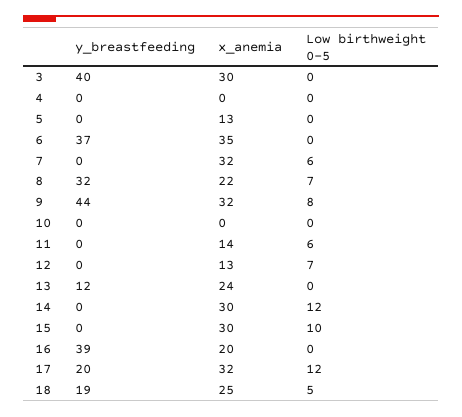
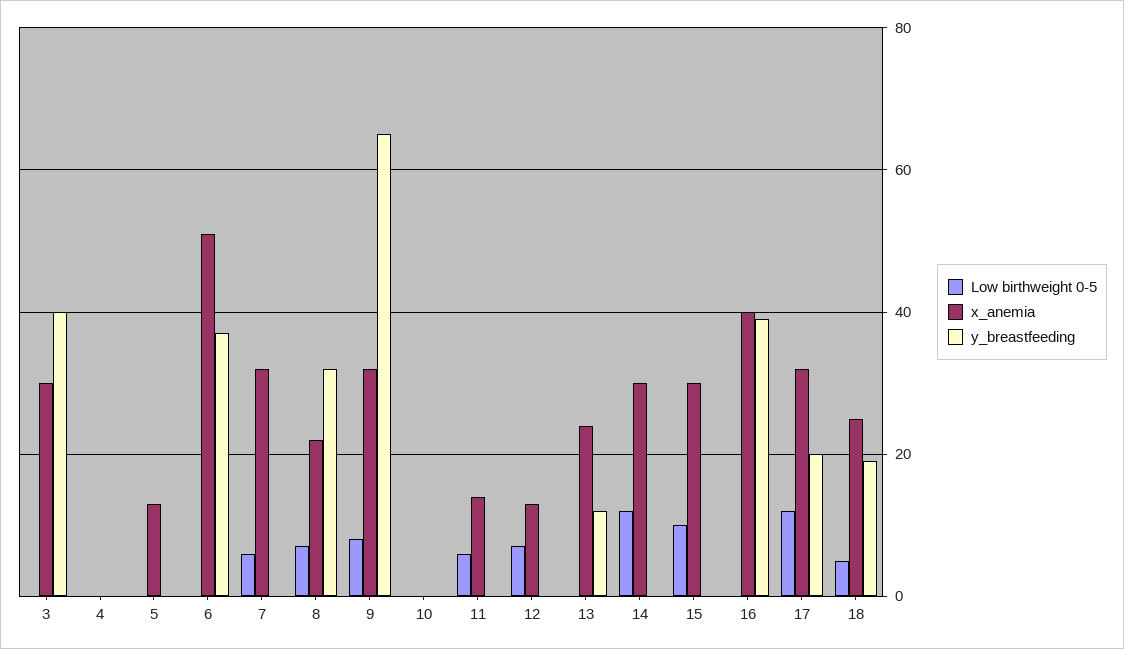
  {
    "y_breastfeeding": {
      "3": 40,
      "4": 0,
      "5": 0,
      "6": 37,
      "7": 0,
      "8": 32,
-     "9": 44,
+     "9": 65,
      "10": 0,
      "11": 0,
      "12": 0,
      "13": 12,
      "14": 0,
      "15": 0,
      "16": 39,
      "17": 20,
      "18": 19
    },
    "x_anemia": {
      "3": 30,
      "4": 0,
      "5": 13,
-     "6": 35,
+     "6": 50,
      "7": 32,
      "8": 22,
      "9": 32,
      "10": 0,
      "11": 14,
      "12": 13,
      "13": 24,
      "14": 30,
      "15": 30,
-     "16": 20,
+     "16": 40,
      "17": 32,
      "18": 25
    },
    "Low birthweight 0-5": {
      "3": 0,
      "4": 0,
      "5": 0,
      "6": 0,
      "7": 6,
      "8": 7,
      "9": 8,
      "10": 0,
      "11": 6,
      "12": 7,
      "13": 0,
      "14": 12,
      "15": 10,
      "16": 0,
      "17": 12,
      "18": 5
    }
  }

